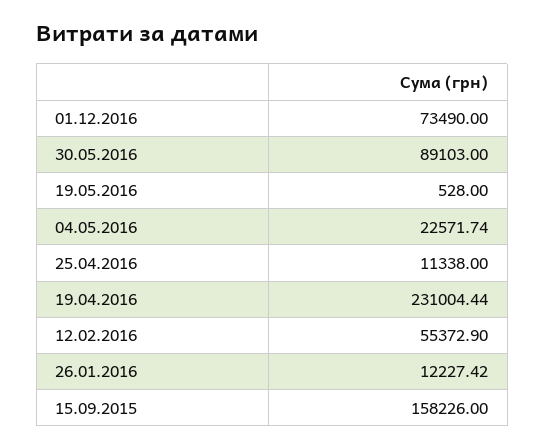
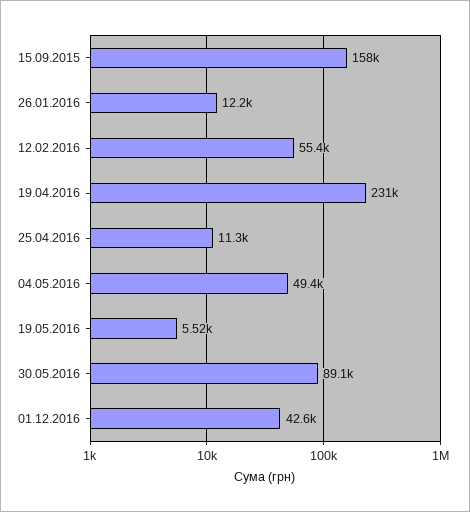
  {
-   "01.12.2016": 73490,
+   "01.12.2016": 42600,
    "30.05.2016": 89103,
-   "19.05.2016": 528,
+   "19.05.2016": 5520,
-   "04.05.2016": 22571.74,
+   "04.05.2016": 49400,
    "25.04.2016": 11338,
    "19.04.2016": 231004.44,
    "12.02.2016": 55372.9,
    "26.01.2016": 12227.42,
    "15.09.2015": 158226
  }

